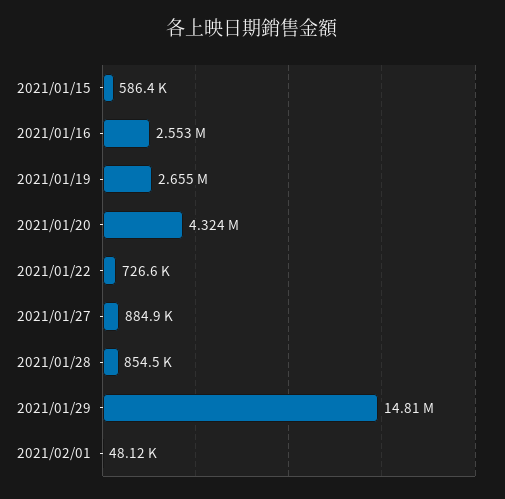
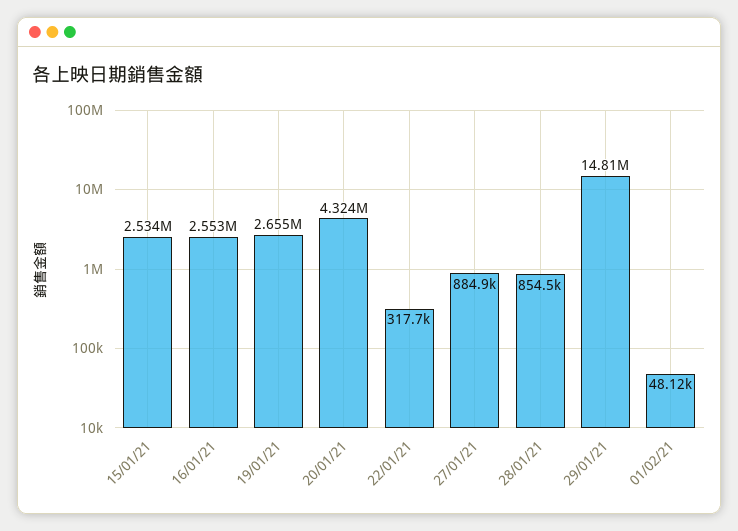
  {
-   "2021/01/15": 586400,
+   "2021/01/15": 2534000,
    "2021/01/16": 2553000,
    "2021/01/19": 2655000,
    "2021/01/20": 4324000,
-   "2021/01/22": 726600,
+   "2021/01/22": 317700,
    "2021/01/27": 884900,
    "2021/01/28": 854500,
    "2021/01/29": 14810000,
    "2021/02/01": 48120
  }

